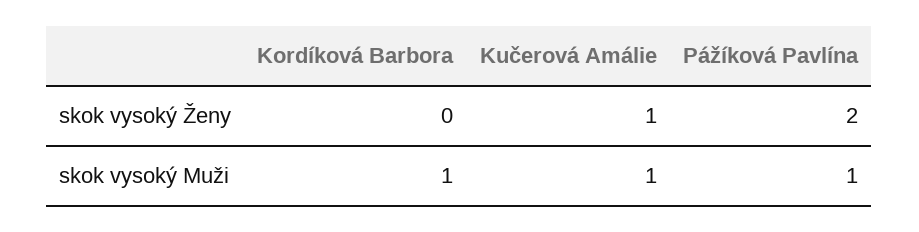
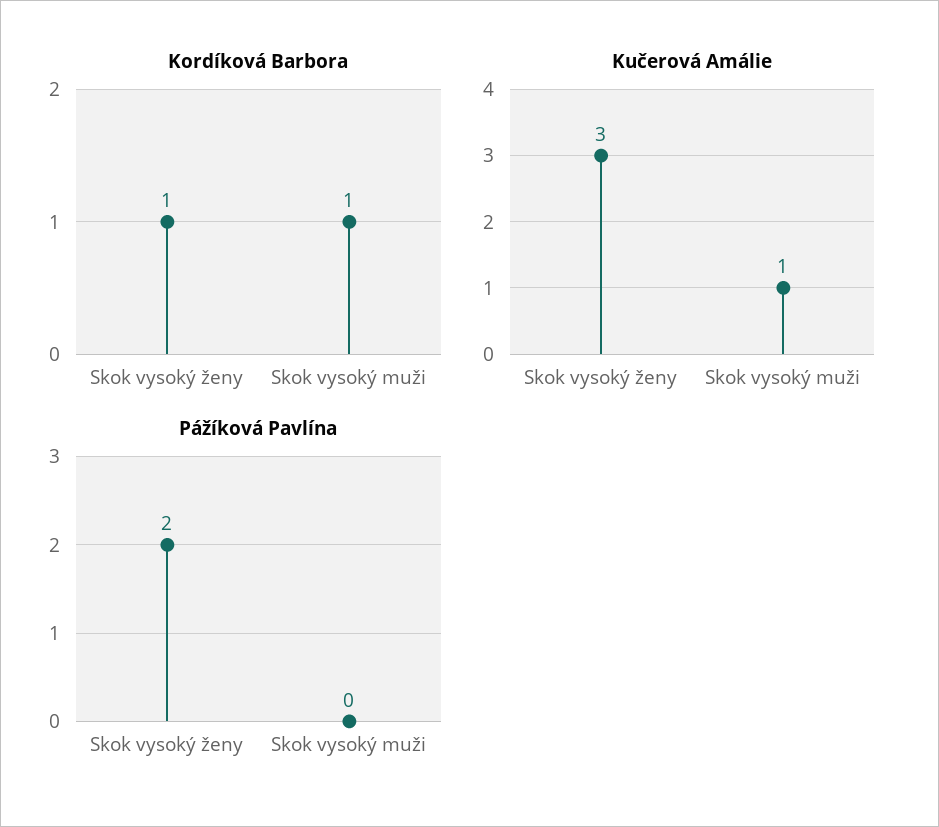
  {
    "Kordíková Barbora": {
-     "skok vysoký Ženy": 0,
+     "skok vysoký Ženy": 1,
      "skok vysoký Muži": 1
    },
    "Kučerová Amálie": {
-     "skok vysoký Ženy": 1,
+     "skok vysoký Ženy": 3,
      "skok vysoký Muži": 1
    },
    "Pážíková Pavlína": {
      "skok vysoký Ženy": 2,
-     "skok vysoký Muži": 1
+     "skok vysoký Muži": 0
    }
  }

